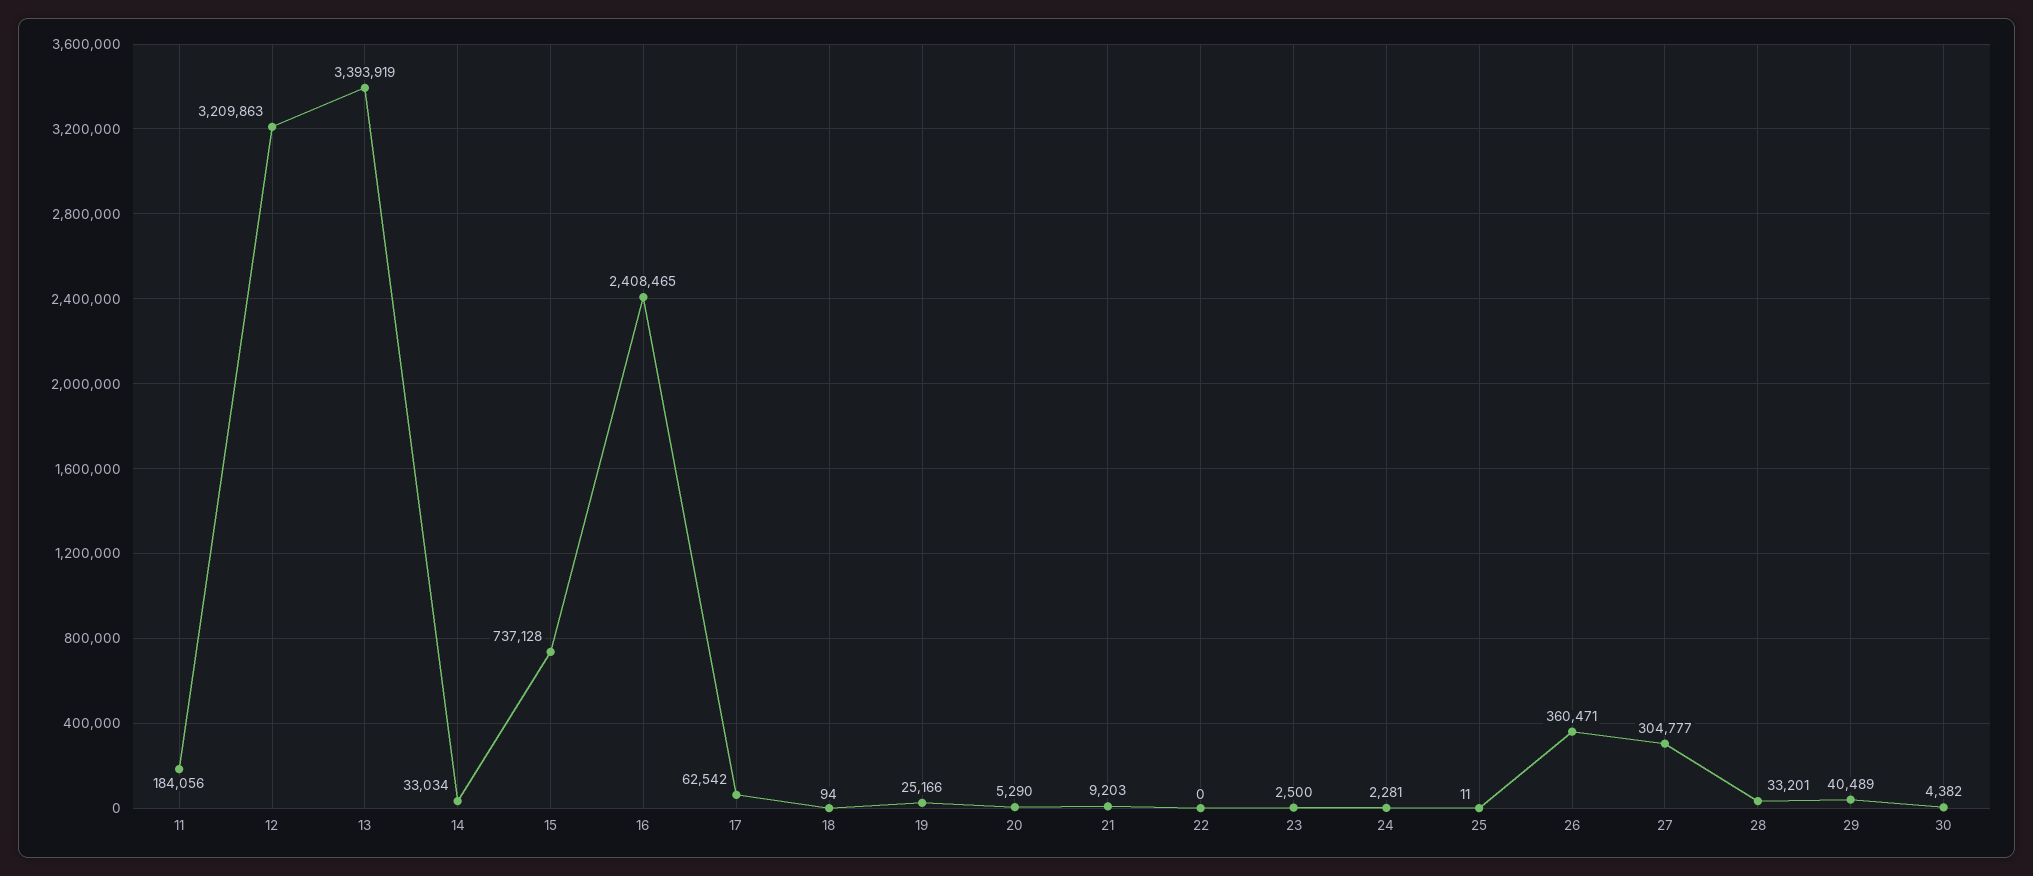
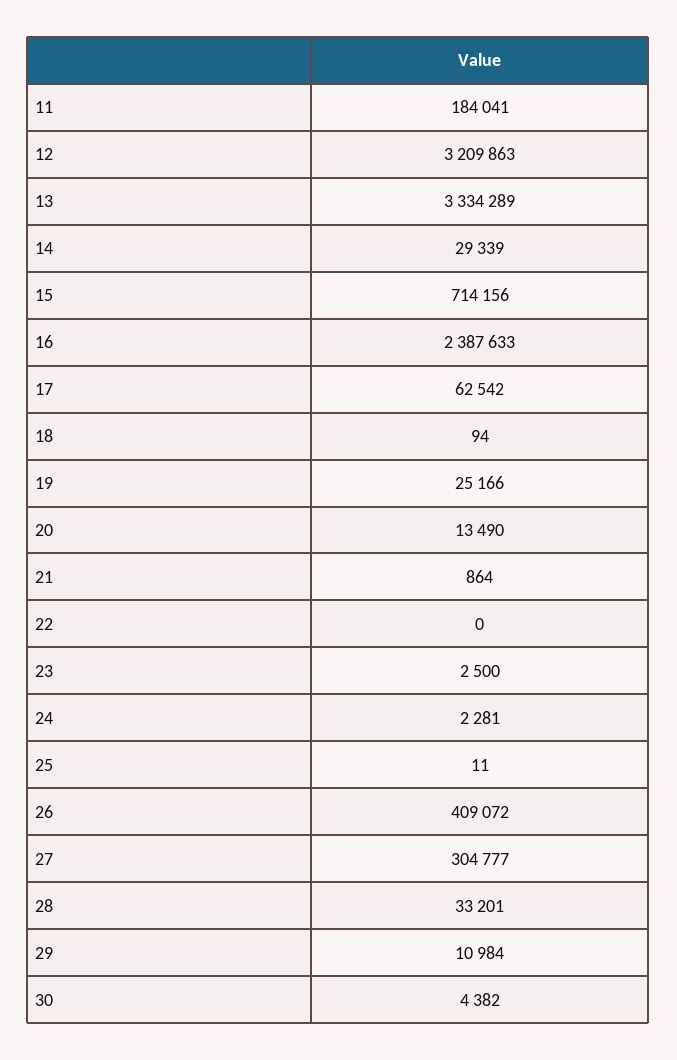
  {
-   "11": 184056,
+   "11": 184041,
    "12": 3209863,
-   "13": 3393919,
+   "13": 3334289,
-   "14": 33034,
+   "14": 29339,
-   "15": 737128,
+   "15": 714156,
-   "16": 2408465,
+   "16": 2387633,
    "17": 62542,
    "18": 94,
    "19": 25166,
-   "20": 5290,
+   "20": 13490,
-   "21": 9203,
+   "21": 864,
    "22": 0,
    "23": 2500,
    "24": 2281,
    "25": 11,
-   "26": 360471,
+   "26": 409072,
    "27": 304777,
    "28": 33201,
-   "29": 40489,
+   "29": 10984,
    "30": 4382
  }

